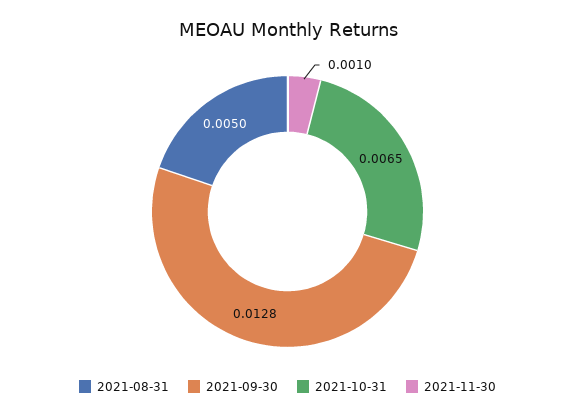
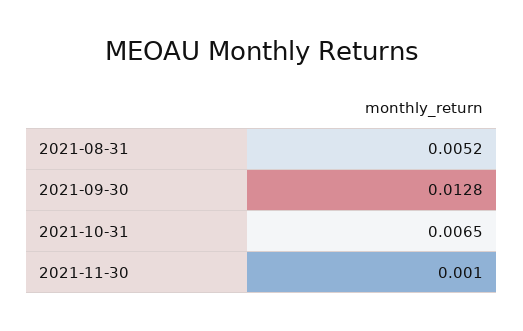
  {
-   "2021-08-31": 0.005,
+   "2021-08-31": 0.0052,
    "2021-09-30": 0.0128,
    "2021-10-31": 0.0065,
    "2021-11-30": 0.001
  }

